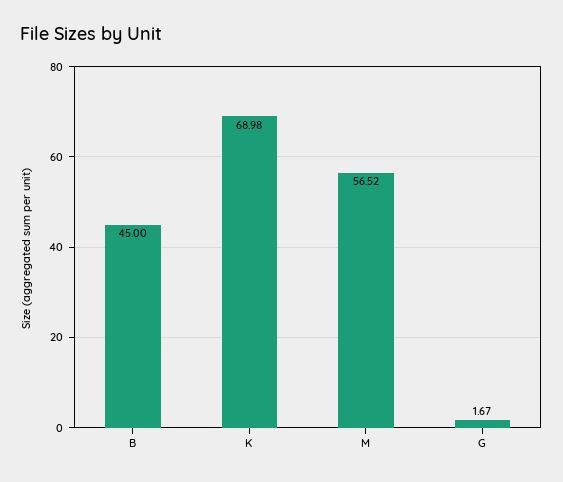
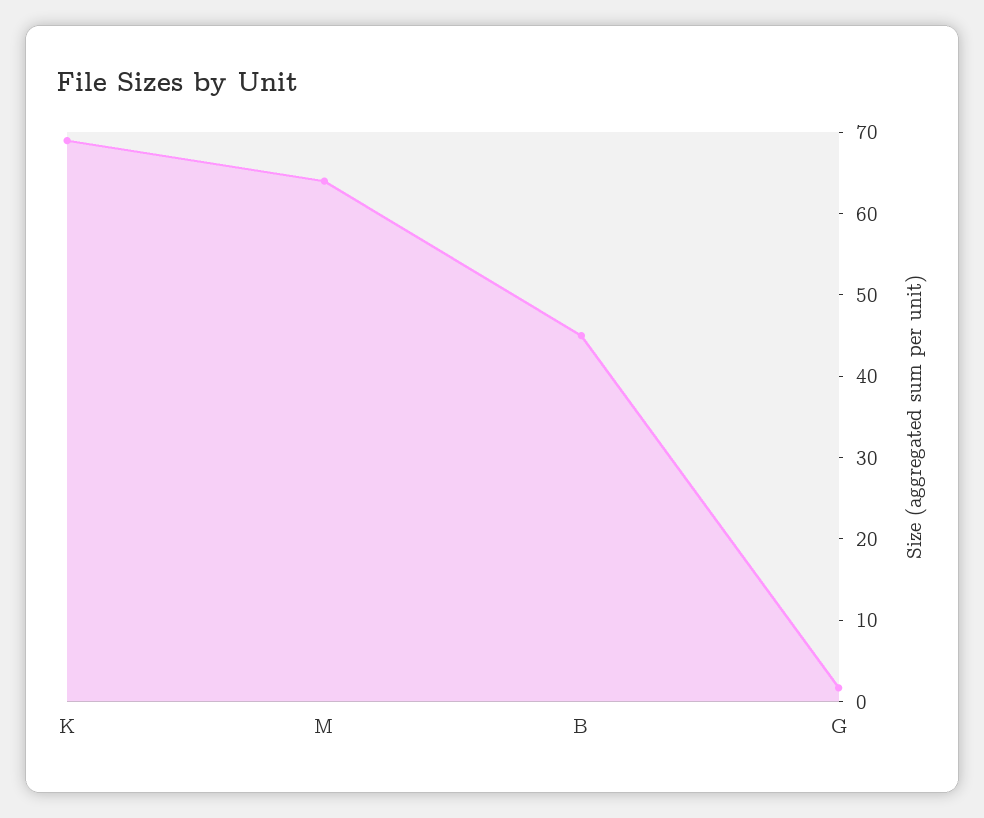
  {
    "B": 45,
    "K": 68.98,
-   "M": 56.52,
+   "M": 64,
    "G": 1.67
  }

